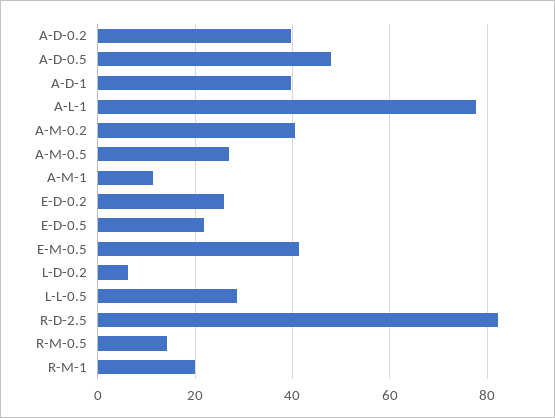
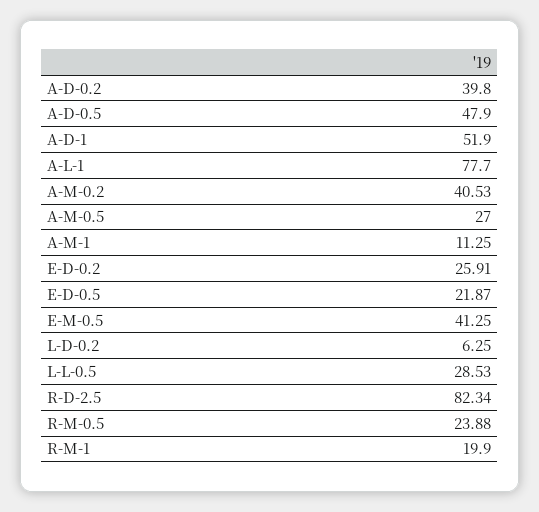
  {
    "A-D-0.2": 39.8,
    "A-D-0.5": 47.9,
-   "A-D-1": 40,
+   "A-D-1": 51.9,
    "A-L-1": 77.7,
    "A-M-0.2": 40.53,
    "A-M-0.5": 27,
    "A-M-1": 11.25,
    "E-D-0.2": 25.91,
    "E-D-0.5": 21.87,
    "E-M-0.5": 41.25,
    "L-D-0.2": 6.25,
    "L-L-0.5": 28.53,
    "R-D-2.5": 82.34,
-   "R-M-0.5": 14,
+   "R-M-0.5": 23.88,
    "R-M-1": 19.9
  }

